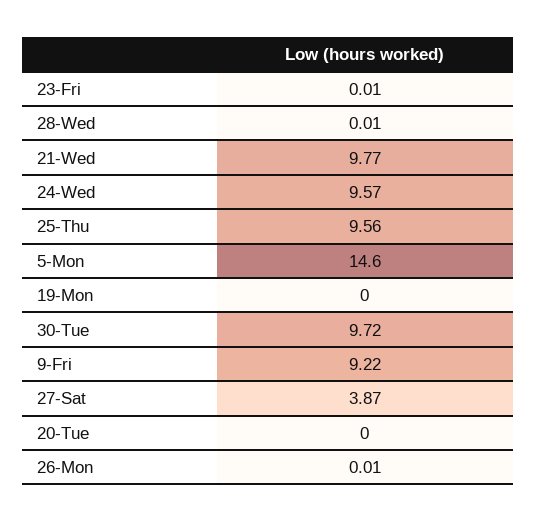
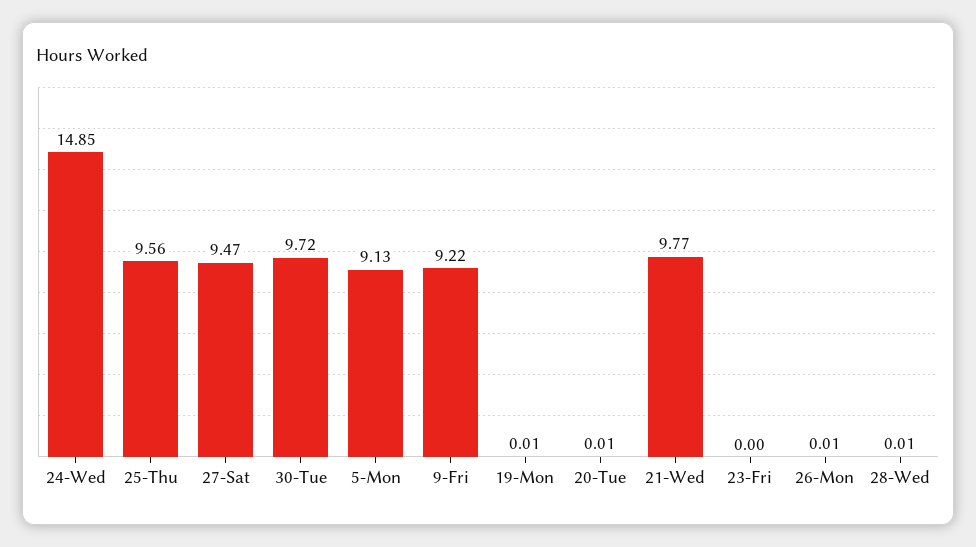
  {
-   "23-Fri": 0.01,
+   "23-Fri": 0,
    "28-Wed": 0.01,
    "21-Wed": 9.77,
-   "24-Wed": 9.57,
+   "24-Wed": 14.85,
    "25-Thu": 9.56,
-   "5-Mon": 14.6,
+   "5-Mon": 9.13,
-   "19-Mon": 0,
+   "19-Mon": 0.01,
    "30-Tue": 9.72,
    "9-Fri": 9.22,
-   "27-Sat": 3.87,
+   "27-Sat": 9.47,
-   "20-Tue": 0,
+   "20-Tue": 0.01,
    "26-Mon": 0.01
  }

